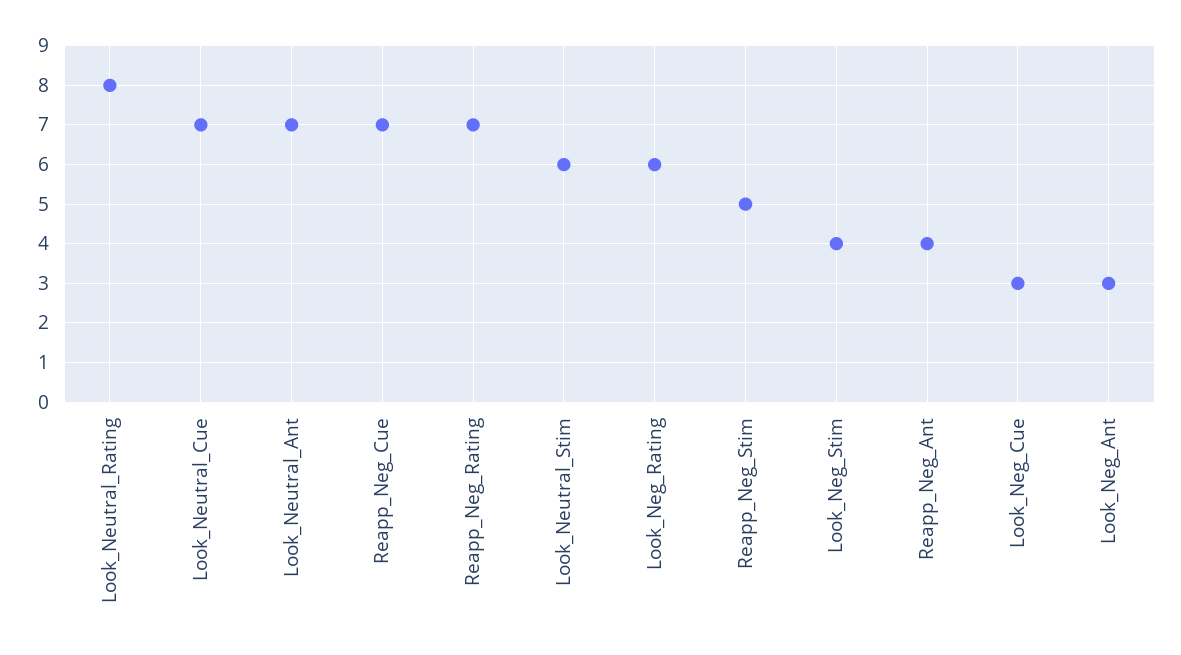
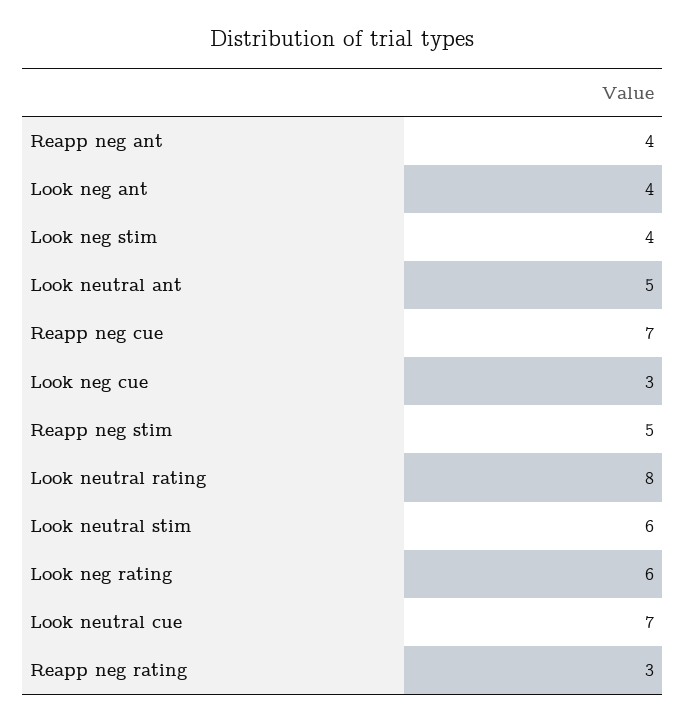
  {
    "Look_Neutral_Rating": 8,
    "Look_Neutral_Cue": 7,
-   "Look_Neutral_Ant": 7,
+   "Look_Neutral_Ant": 5,
    "Reapp_Neg_Cue": 7,
-   "Reapp_Neg_Rating": 7,
+   "Reapp_Neg_Rating": 3,
    "Look_Neutral_Stim": 6,
    "Look_Neg_Rating": 6,
    "Reapp_Neg_Stim": 5,
    "Look_Neg_Stim": 4,
    "Reapp_Neg_Ant": 4,
    "Look_Neg_Cue": 3,
-   "Look_Neg_Ant": 3
+   "Look_Neg_Ant": 4
  }

